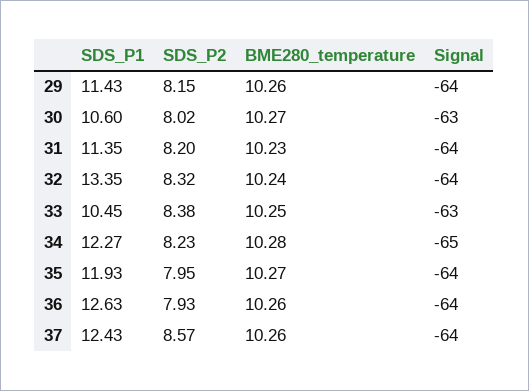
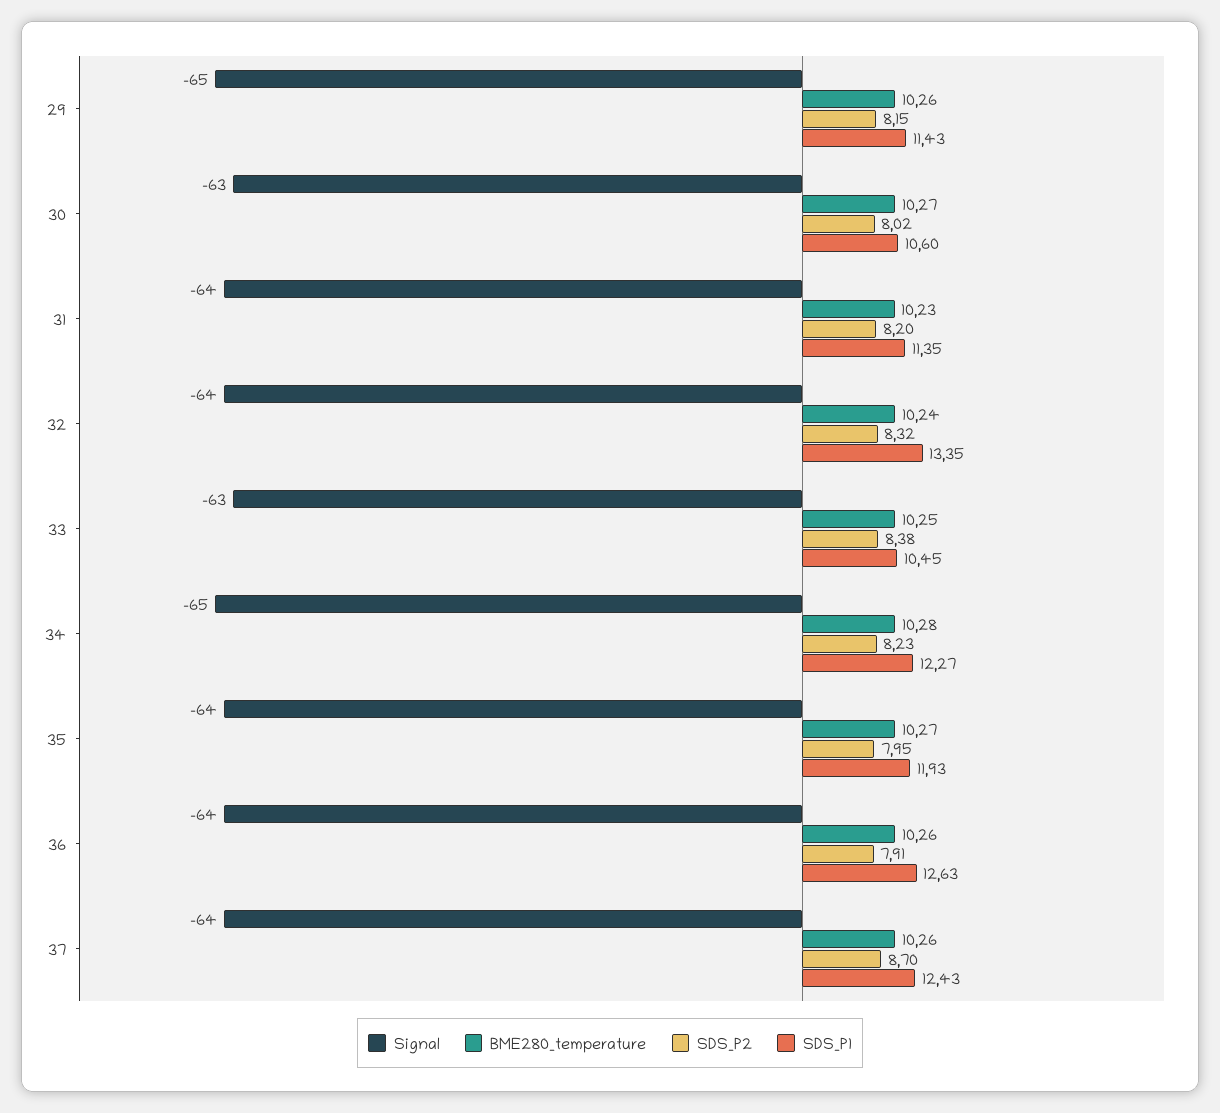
  {
    "SDS_P1": {
      "29": 11.43,
      "30": 10.6,
      "31": 11.35,
      "32": 13.35,
      "33": 10.45,
      "34": 12.27,
      "35": 11.93,
      "36": 12.63,
      "37": 12.43
    },
    "SDS_P2": {
      "29": 8.15,
      "30": 8.02,
      "31": 8.2,
      "32": 8.32,
      "33": 8.38,
      "34": 8.23,
      "35": 7.95,
-     "36": 7.93,
+     "36": 7.91,
-     "37": 8.57
+     "37": 8.7
    },
    "BME280_temperature": {
      "29": 10.26,
      "30": 10.27,
      "31": 10.23,
      "32": 10.24,
      "33": 10.25,
      "34": 10.28,
      "35": 10.27,
      "36": 10.26,
      "37": 10.26
    },
    "Signal": {
-     "29": -64,
+     "29": -65,
      "30": -63,
      "31": -64,
      "32": -64,
      "33": -63,
      "34": -65,
      "35": -64,
      "36": -64,
      "37": -64
    }
  }

